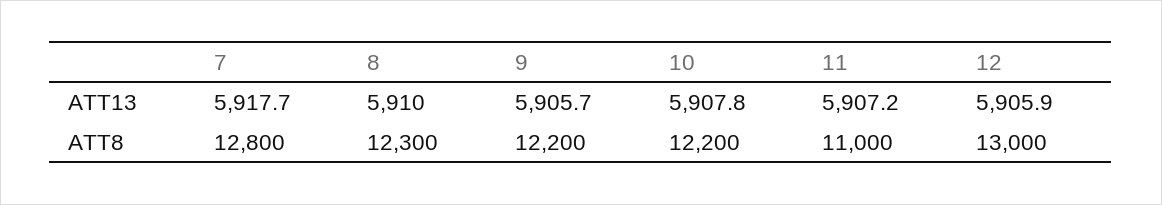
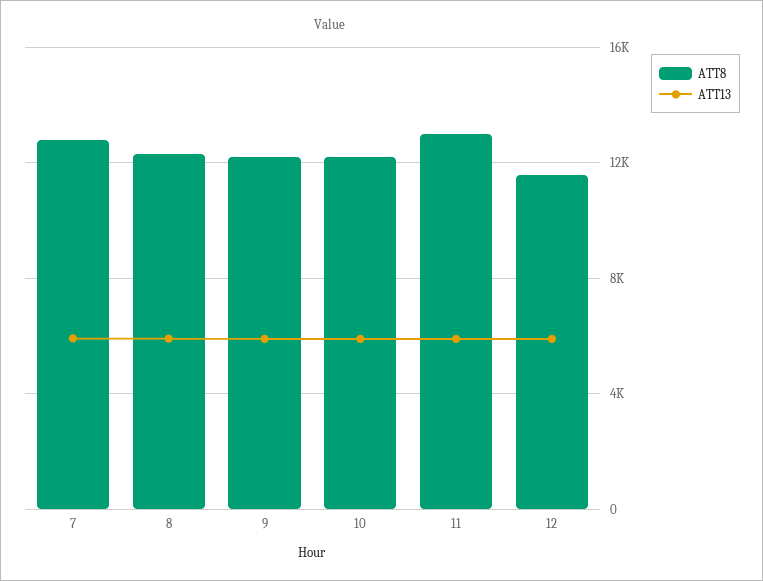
  {
    "ATT13": {
      "7": 5917.7,
      "8": 5910,
      "9": 5905.7,
      "10": 5907.8,
      "11": 5907.2,
      "12": 5905.9
    },
    "ATT8": {
      "7": 12800,
      "8": 12300,
      "9": 12200,
      "10": 12200,
-     "11": 11000,
+     "11": 13000,
-     "12": 13000
+     "12": 11500
    }
  }

